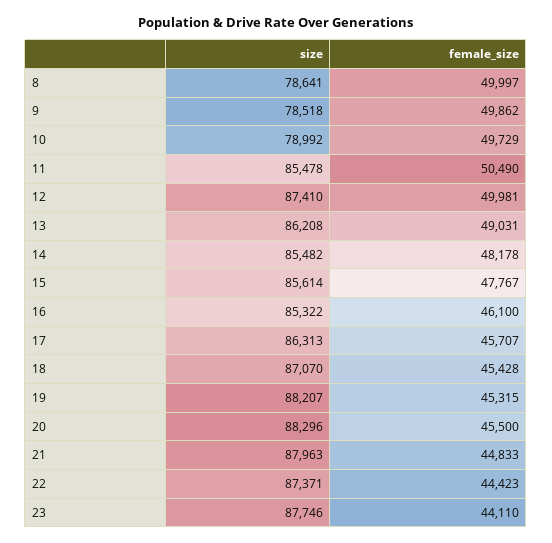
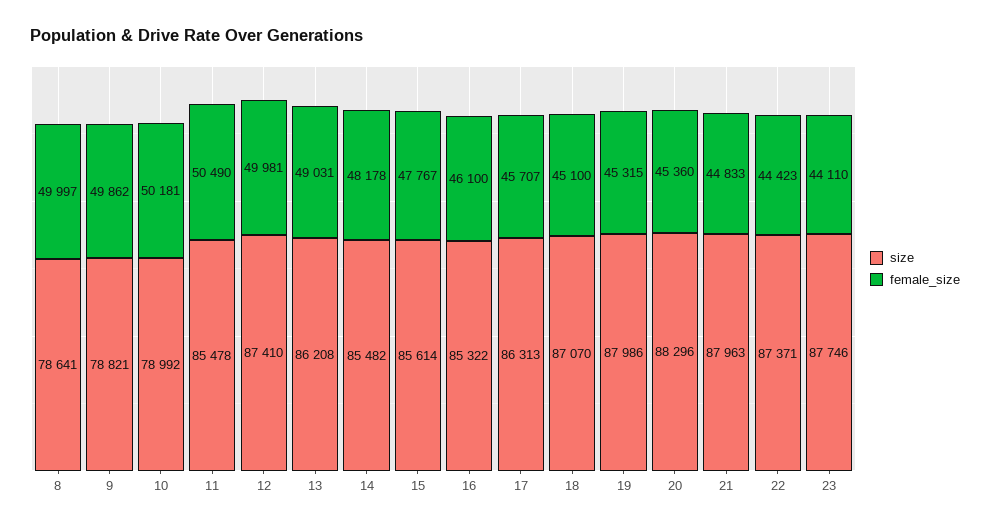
  {
    "size": {
      "8": 78641,
-     "9": 78518,
+     "9": 78821,
      "10": 78992,
      "11": 85478,
      "12": 87410,
      "13": 86208,
      "14": 85482,
      "15": 85614,
      "16": 85322,
      "17": 86313,
      "18": 87070,
-     "19": 88207,
+     "19": 87986,
      "20": 88296,
      "21": 87963,
      "22": 87371,
      "23": 87746
    },
    "female_size": {
      "8": 49997,
      "9": 49862,
-     "10": 49729,
+     "10": 50181,
      "11": 50490,
      "12": 49981,
      "13": 49031,
      "14": 48178,
      "15": 47767,
      "16": 46100,
      "17": 45707,
-     "18": 45428,
+     "18": 45100,
      "19": 45315,
-     "20": 45500,
+     "20": 45360,
      "21": 44833,
      "22": 44423,
      "23": 44110
    }
  }

